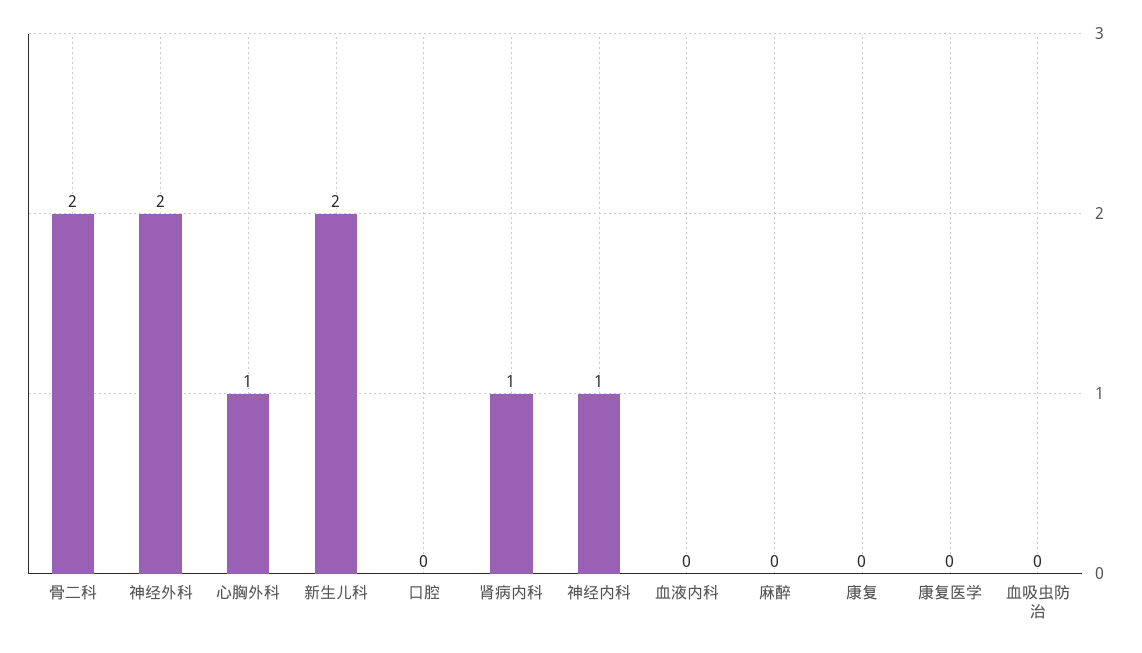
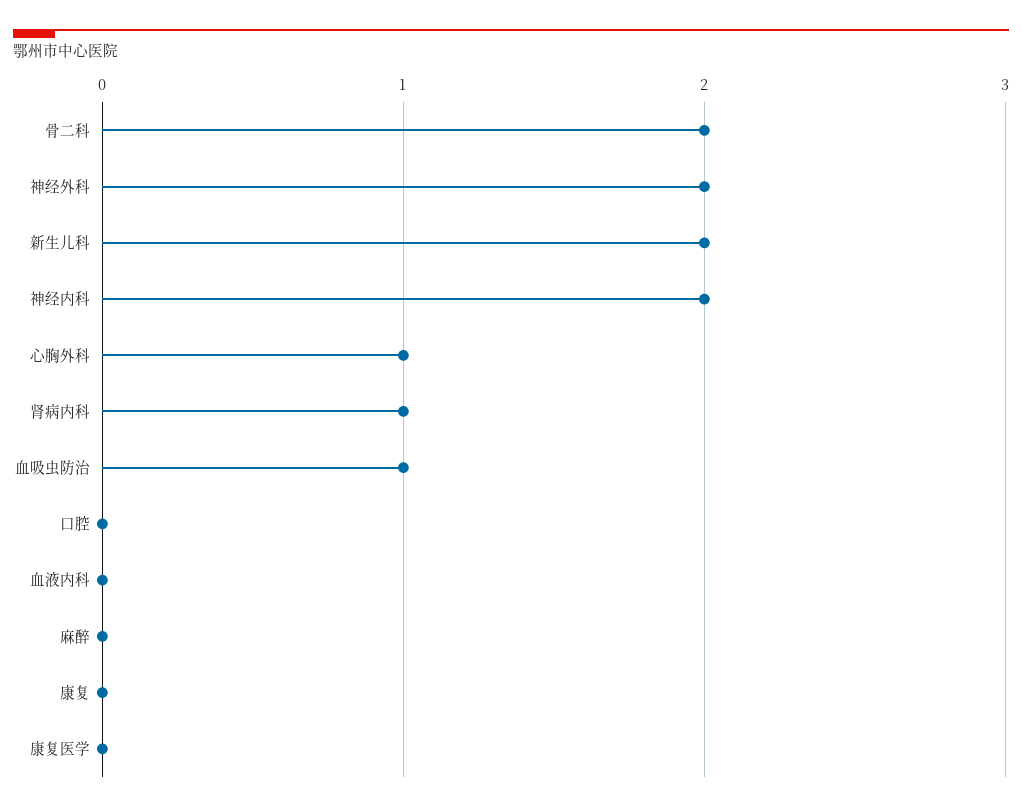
  {
    "骨二科": 2,
    "神经外科": 2,
    "心胸外科": 1,
    "新生儿科": 2,
    "口腔": 0,
    "肾病内科": 1,
-   "神经内科": 1,
+   "神经内科": 2,
    "血液内科": 0,
    "麻醉": 0,
    "康复": 0,
    "康复医学": 0,
-   "血吸虫防治": 0
+   "血吸虫防治": 1
  }

